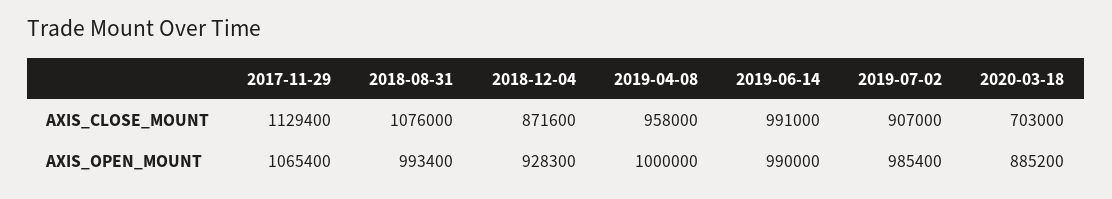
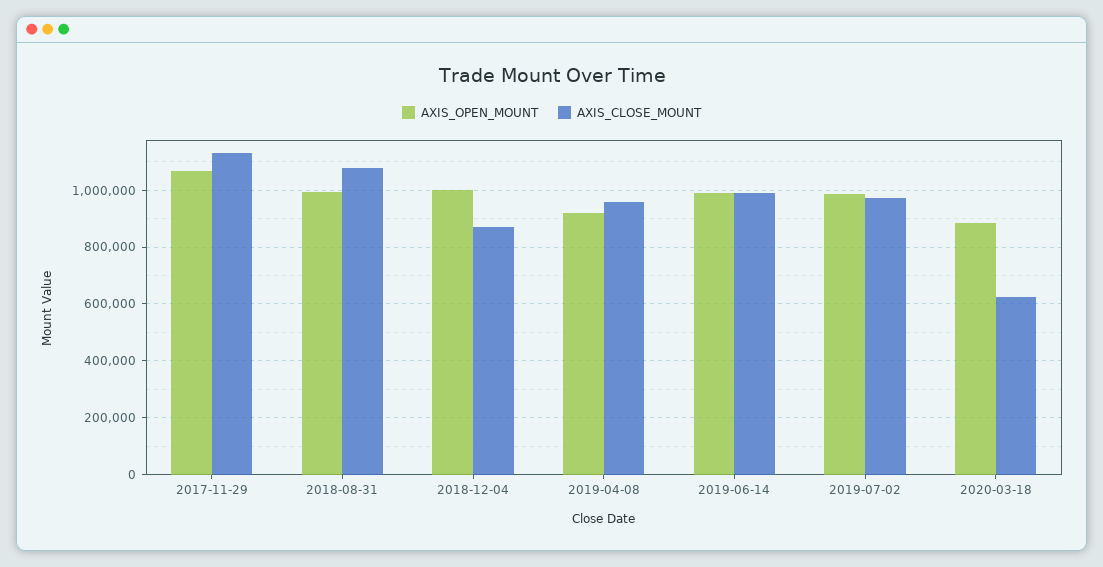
  {
    "AXIS_CLOSE_MOUNT": {
      "2017-11-29": 1129400,
      "2018-08-31": 1076000,
      "2018-12-04": 871600,
      "2019-04-08": 958000,
      "2019-06-14": 991000,
-     "2019-07-02": 907000,
+     "2019-07-02": 975000,
-     "2020-03-18": 703000
+     "2020-03-18": 625000
    },
    "AXIS_OPEN_MOUNT": {
      "2017-11-29": 1065400,
      "2018-08-31": 993400,
-     "2018-12-04": 928300,
+     "2018-12-04": 1000000,
-     "2019-04-08": 1000000,
+     "2019-04-08": 925000,
      "2019-06-14": 990000,
      "2019-07-02": 985400,
      "2020-03-18": 885200
    }
  }

